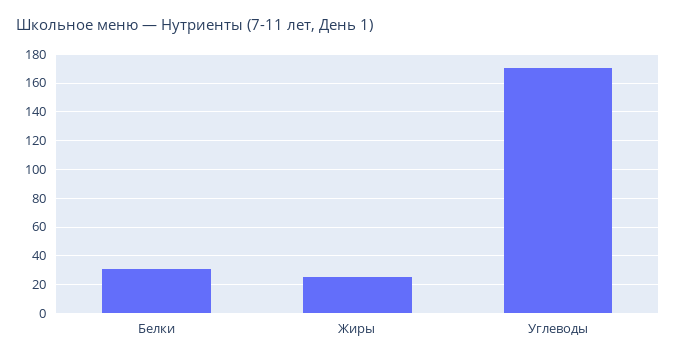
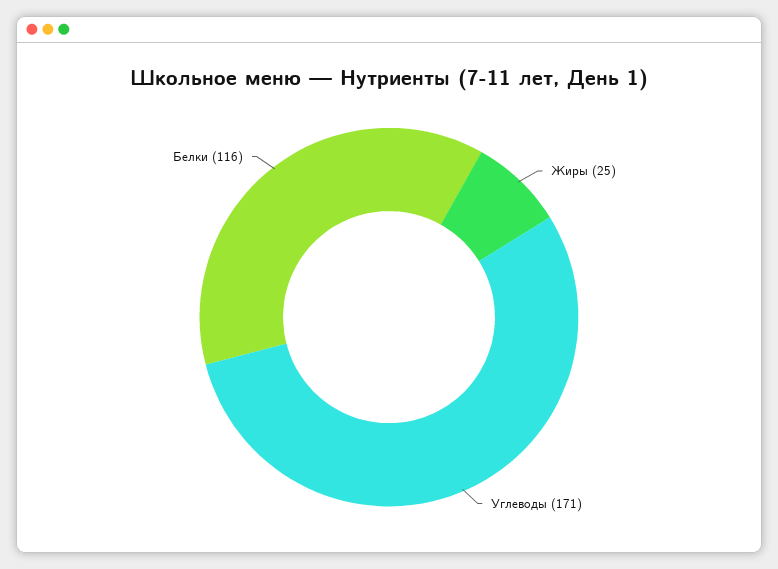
  {
-   "Белки": 30,
+   "Белки": 116,
    "Жиры": 25,
    "Углеводы": 171
  }

